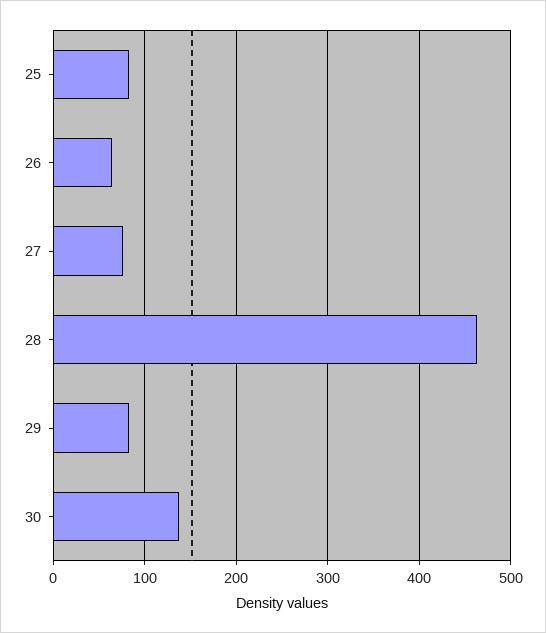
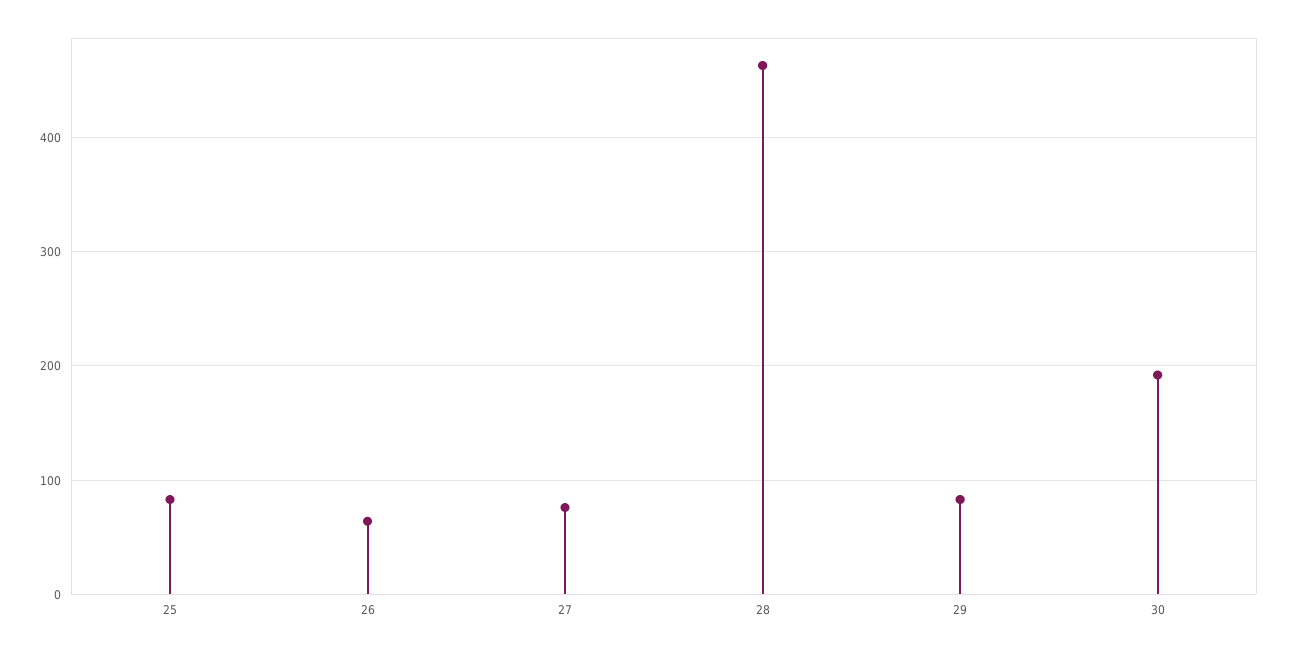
  {
    "25": 80,
    "26": 60,
    "27": 80,
    "28": 460,
    "29": 80,
-   "30": 140
+   "30": 190
  }

